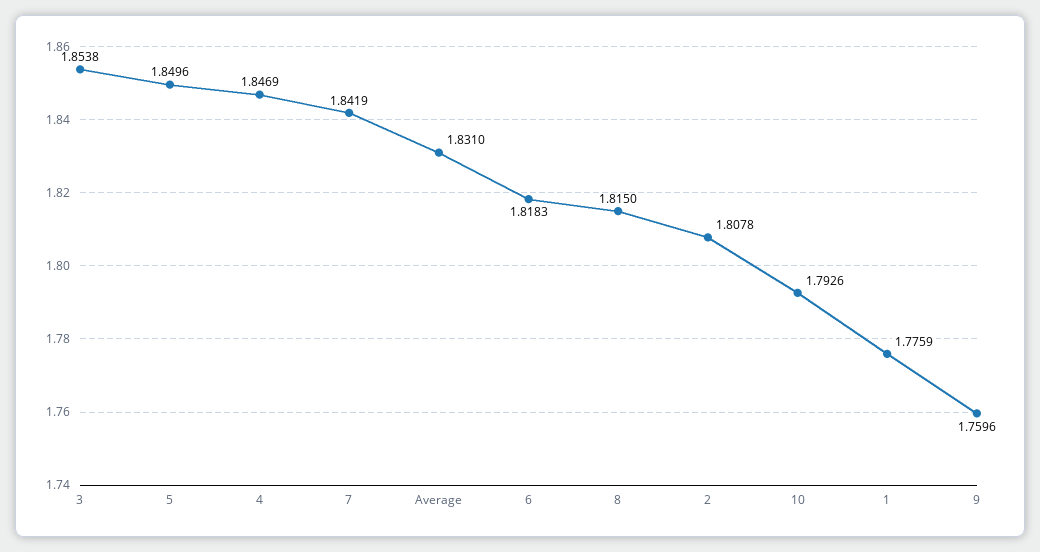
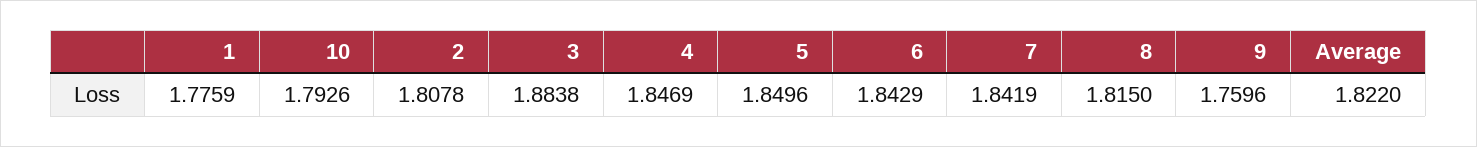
  {
-   "3": 1.8538,
+   "3": 1.8838,
    "5": 1.8496,
    "4": 1.8469,
    "7": 1.8419,
-   "Average": 1.831,
+   "Average": 1.822,
-   "6": 1.8183,
+   "6": 1.8429,
    "8": 1.815,
    "2": 1.8078,
    "10": 1.7926,
    "1": 1.7759,
    "9": 1.7596
  }

